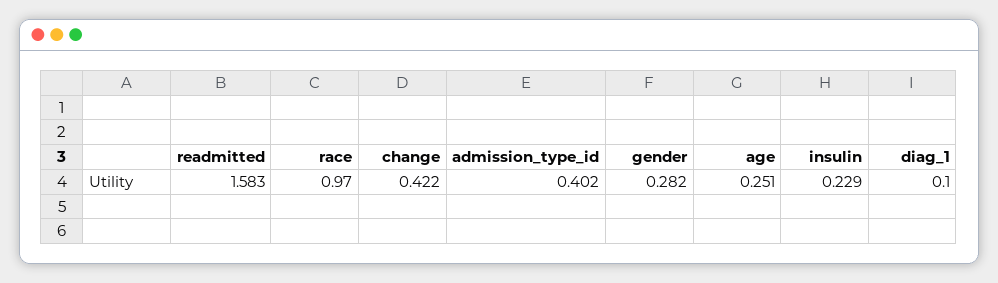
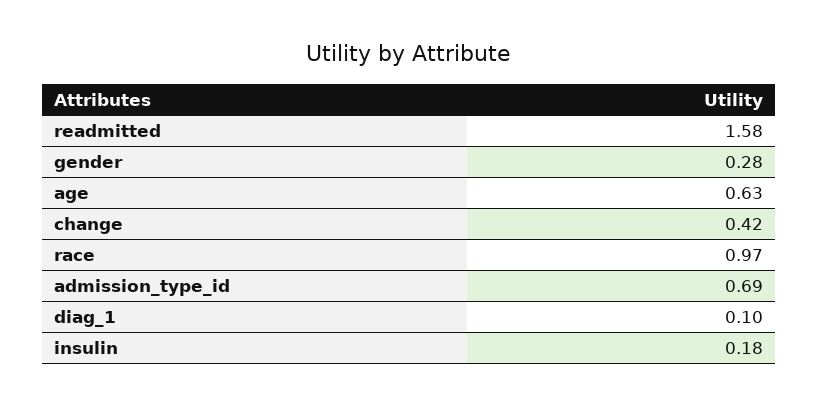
  {
    "readmitted": 1.583,
    "race": 0.97,
    "change": 0.422,
-   "admission_type_id": 0.402,
+   "admission_type_id": 0.69,
    "gender": 0.282,
-   "age": 0.251,
+   "age": 0.63,
-   "insulin": 0.229,
+   "insulin": 0.18,
    "diag_1": 0.1
  }

